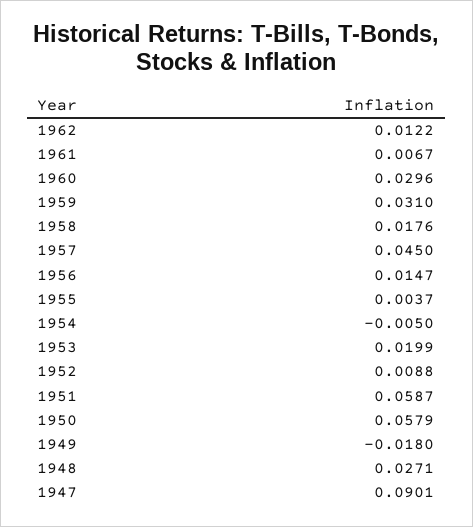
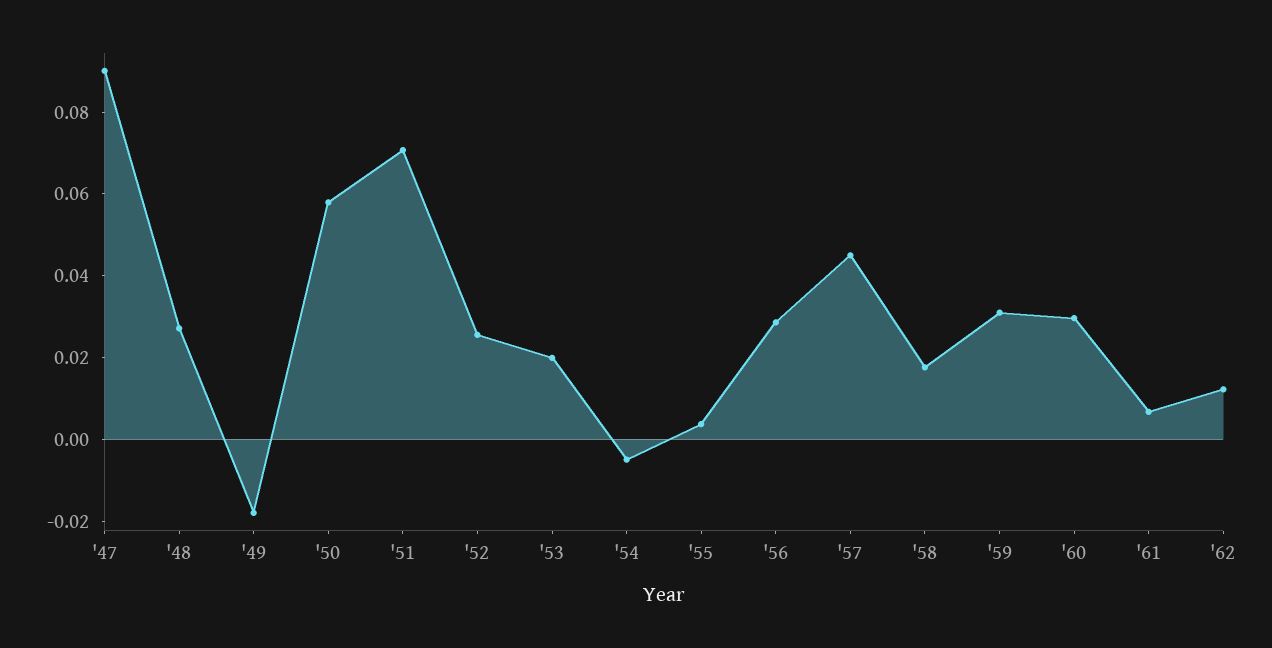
  {
    "1962": 0.0122,
    "1961": 0.0067,
    "1960": 0.0296,
    "1959": 0.031,
    "1958": 0.0176,
    "1957": 0.045,
-   "1956": 0.0147,
+   "1956": 0.03,
    "1955": 0.0037,
    "1954": -0.005,
    "1953": 0.0199,
-   "1952": 0.0088,
+   "1952": 0.025,
-   "1951": 0.0587,
+   "1951": 0.07,
    "1950": 0.0579,
    "1949": -0.018,
    "1948": 0.0271,
    "1947": 0.0901
  }

